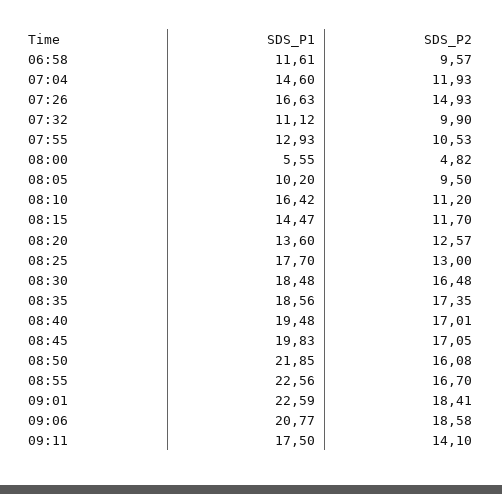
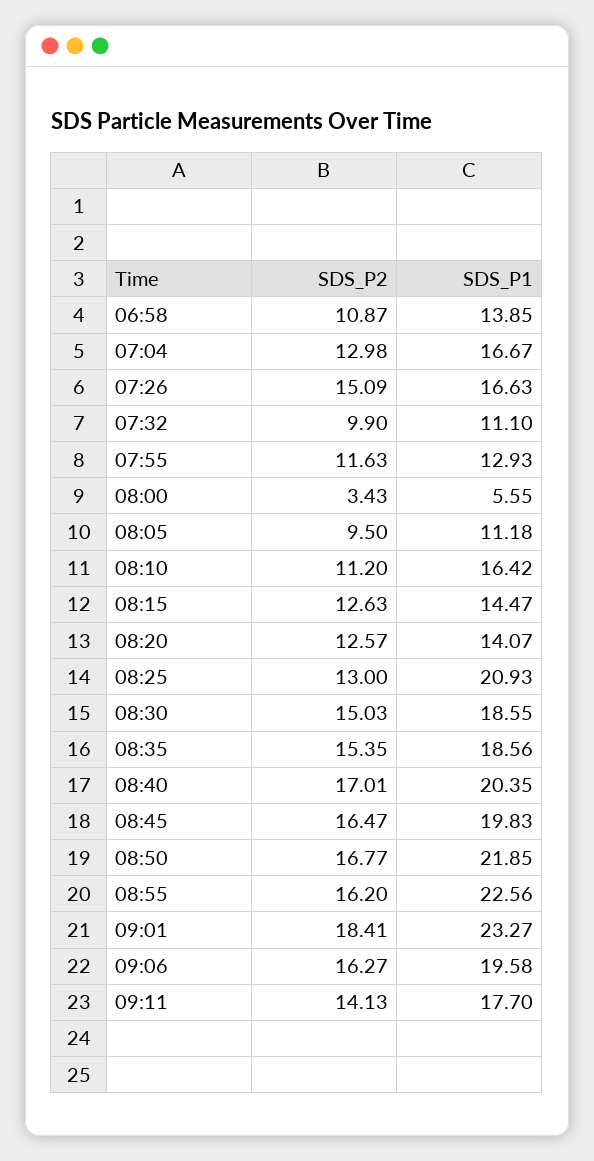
  {
    "SDS_P1": {
-     "06:58": 11.61,
+     "06:58": 13.85,
-     "07:04": 14.6,
+     "07:04": 16.67,
      "07:26": 16.63,
-     "07:32": 11.12,
+     "07:32": 11.1,
      "07:55": 12.93,
      "08:00": 5.55,
-     "08:05": 10.2,
+     "08:05": 11.18,
      "08:10": 16.42,
      "08:15": 14.47,
-     "08:20": 13.6,
+     "08:20": 14.07,
-     "08:25": 17.7,
+     "08:25": 20.93,
-     "08:30": 18.48,
+     "08:30": 18.55,
      "08:35": 18.56,
-     "08:40": 19.48,
+     "08:40": 20.35,
      "08:45": 19.83,
      "08:50": 21.85,
      "08:55": 22.56,
-     "09:01": 22.59,
+     "09:01": 23.27,
-     "09:06": 20.77,
+     "09:06": 19.58,
-     "09:11": 17.5
+     "09:11": 17.7
    },
    "SDS_P2": {
-     "06:58": 9.57,
+     "06:58": 10.87,
-     "07:04": 11.93,
+     "07:04": 12.98,
-     "07:26": 14.93,
+     "07:26": 15.09,
      "07:32": 9.9,
-     "07:55": 10.53,
+     "07:55": 11.63,
-     "08:00": 4.82,
+     "08:00": 3.43,
      "08:05": 9.5,
      "08:10": 11.2,
-     "08:15": 11.7,
+     "08:15": 12.63,
      "08:20": 12.57,
      "08:25": 13,
-     "08:30": 16.48,
+     "08:30": 15.03,
-     "08:35": 17.35,
+     "08:35": 15.35,
      "08:40": 17.01,
-     "08:45": 17.05,
+     "08:45": 16.47,
-     "08:50": 16.08,
+     "08:50": 16.77,
-     "08:55": 16.7,
+     "08:55": 16.2,
      "09:01": 18.41,
-     "09:06": 18.58,
+     "09:06": 16.27,
-     "09:11": 14.1
+     "09:11": 14.13
    }
  }

